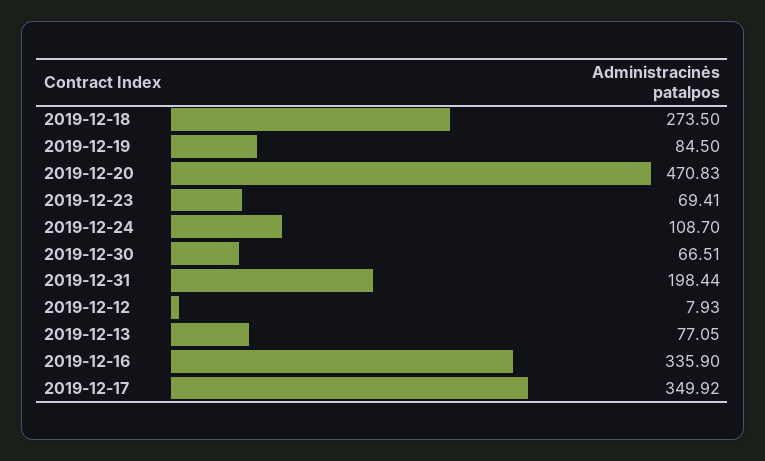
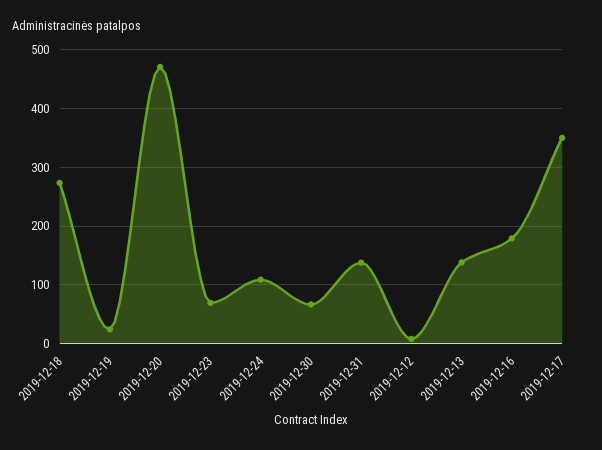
  {
    "2019-12-18": 273.5,
-   "2019-12-19": 84.5,
+   "2019-12-19": 20,
    "2019-12-20": 470.83,
    "2019-12-23": 69.41,
    "2019-12-24": 108.7,
    "2019-12-30": 66.51,
-   "2019-12-31": 198.44,
+   "2019-12-31": 140,
    "2019-12-12": 7.93,
-   "2019-12-13": 77.05,
+   "2019-12-13": 140,
-   "2019-12-16": 335.9,
+   "2019-12-16": 180,
    "2019-12-17": 349.92
  }

